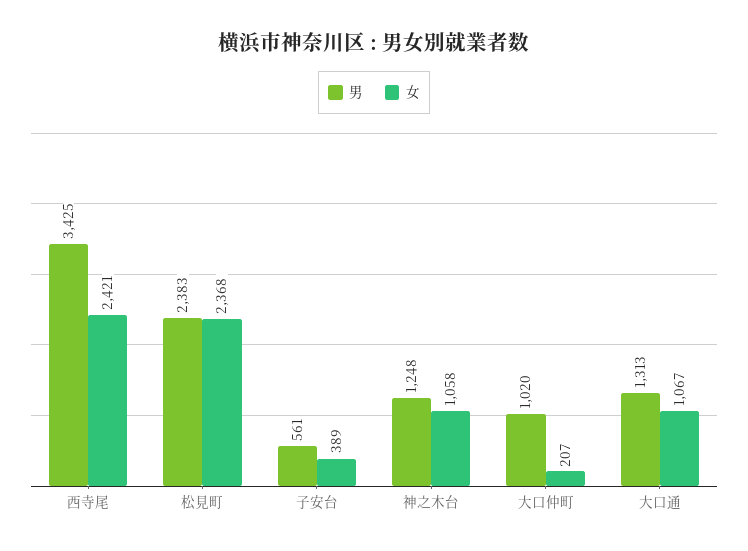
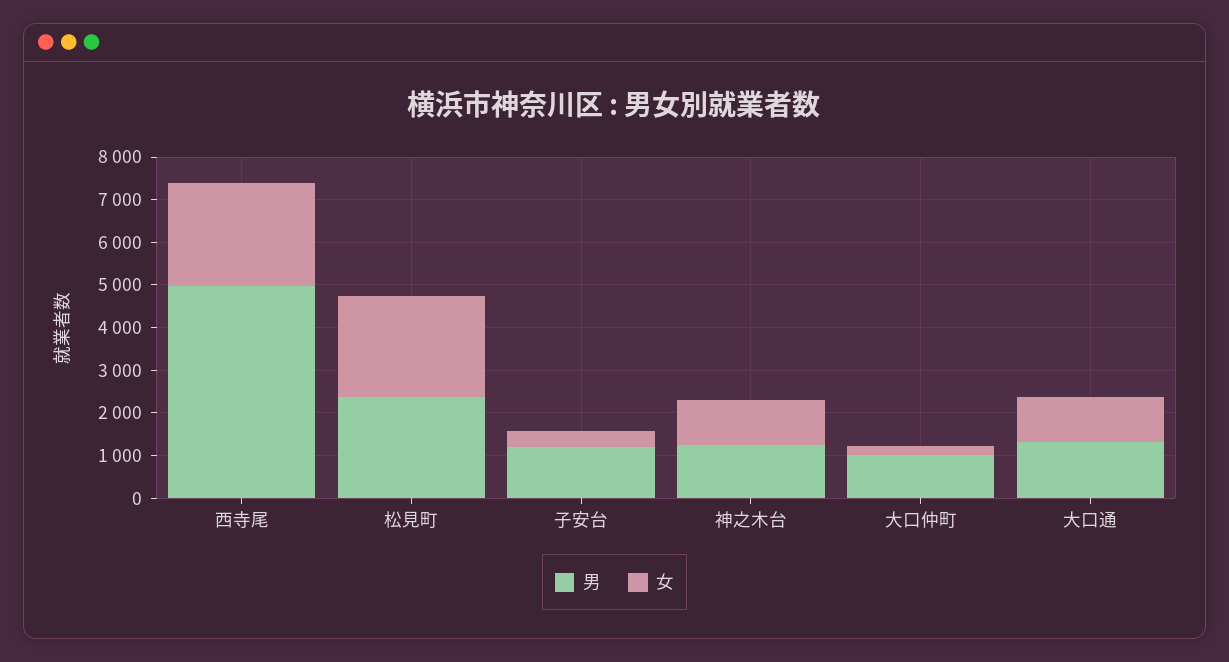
  {
    "男": {
-     "西寺尾": 3425,
+     "西寺尾": 5000,
      "松見町": 2383,
-     "子安台": 561,
+     "子安台": 1200,
      "神之木台": 1248,
      "大口仲町": 1020,
      "大口通": 1313
    },
    "女": {
      "西寺尾": 2421,
      "松見町": 2368,
      "子安台": 389,
      "神之木台": 1058,
      "大口仲町": 207,
      "大口通": 1067
    }
  }

